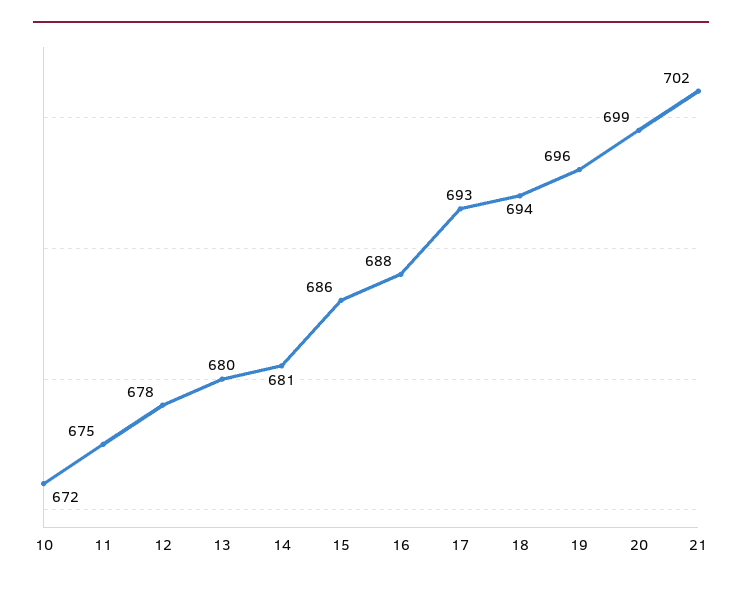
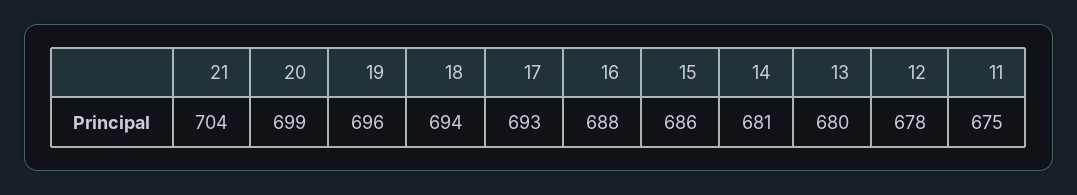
  {
-   "10": 672,
    "11": 675,
    "12": 678,
    "13": 680,
    "14": 681,
    "15": 686,
    "16": 688,
    "17": 693,
    "18": 694,
    "19": 696,
    "20": 699,
-   "21": 702
+   "21": 704
  }

